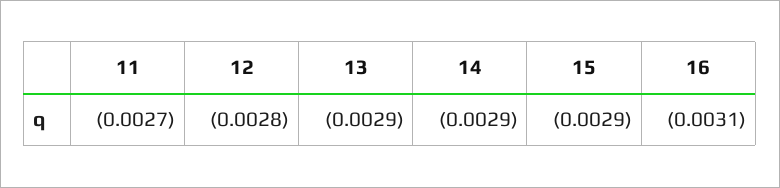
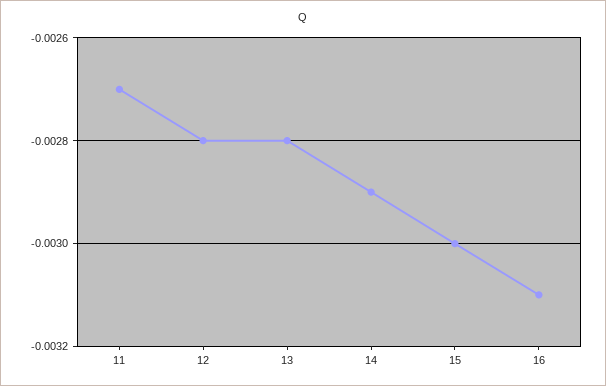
  {
    "11": -0.0027,
    "12": -0.0028,
-   "13": -0.0029,
+   "13": -0.0028,
    "14": -0.0029,
-   "15": -0.0029,
+   "15": -0.003,
    "16": -0.0031
  }

